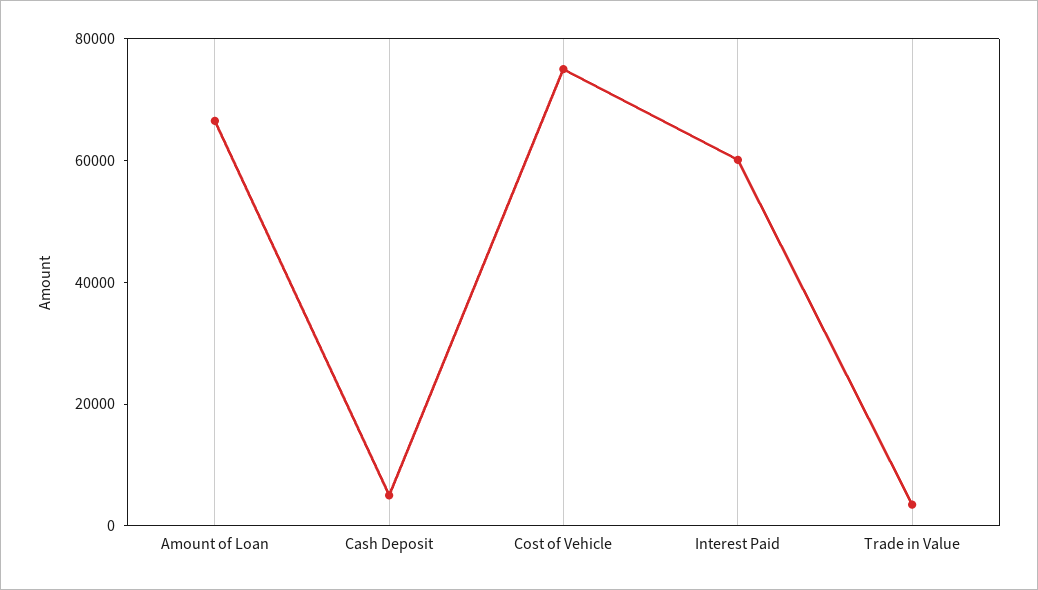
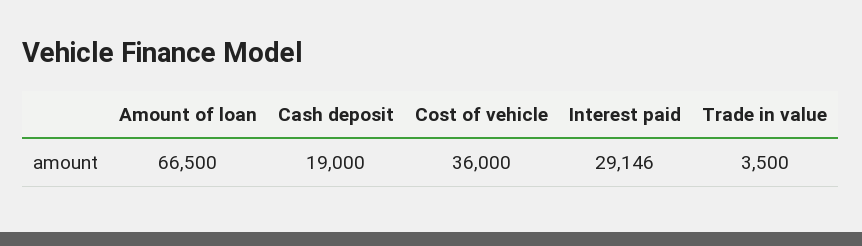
  {
    "Amount of Loan": 66500,
-   "Cash Deposit": 5000,
+   "Cash Deposit": 19000,
-   "Cost of Vehicle": 75000,
+   "Cost of Vehicle": 36000,
-   "Interest Paid": 60000,
+   "Interest Paid": 29146,
    "Trade in Value": 3500
  }

